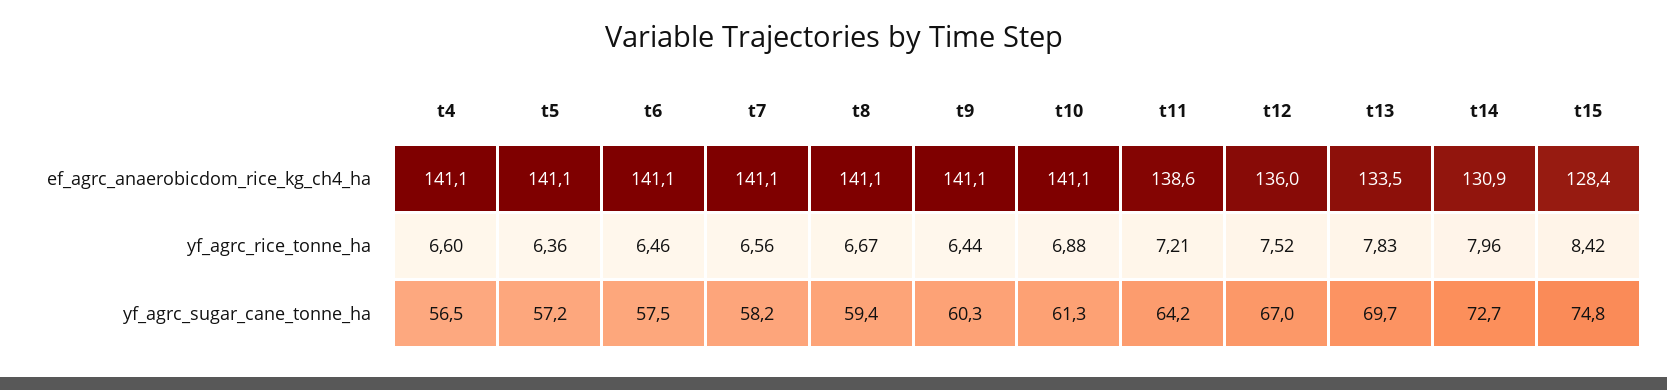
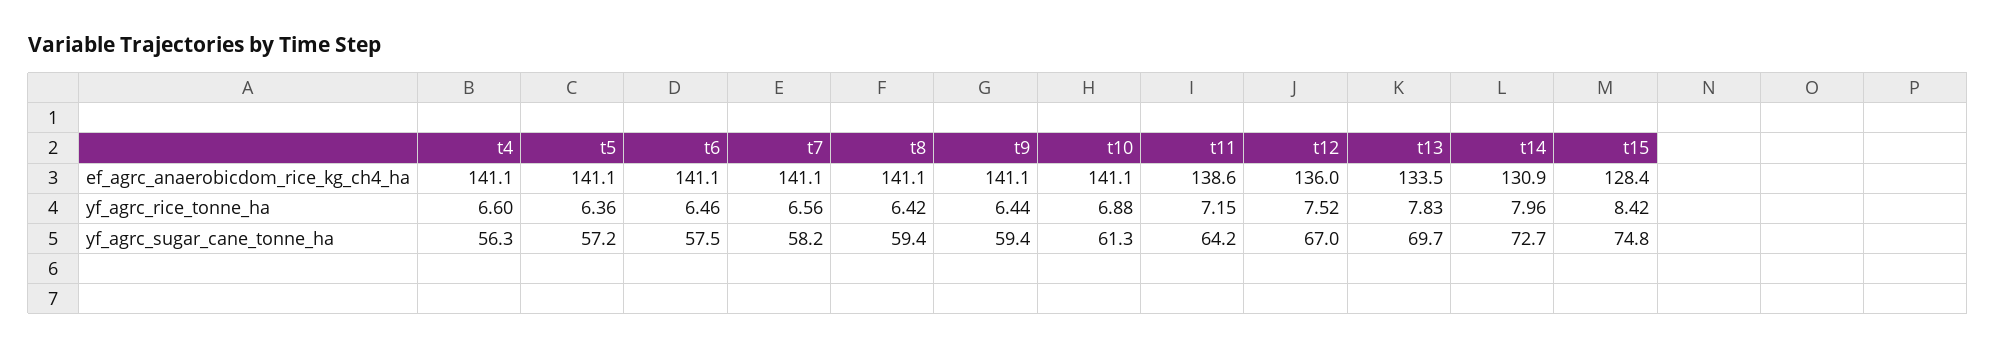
  {
    "t4": {
      "ef_agrc_anaerobicdom_rice_kg_ch4_ha": 141.1,
      "yf_agrc_rice_tonne_ha": 6.6,
-     "yf_agrc_sugar_cane_tonne_ha": 56.5
+     "yf_agrc_sugar_cane_tonne_ha": 56.3
    },
    "t5": {
      "ef_agrc_anaerobicdom_rice_kg_ch4_ha": 141.1,
      "yf_agrc_rice_tonne_ha": 6.36,
      "yf_agrc_sugar_cane_tonne_ha": 57.2
    },
    "t6": {
      "ef_agrc_anaerobicdom_rice_kg_ch4_ha": 141.1,
      "yf_agrc_rice_tonne_ha": 6.46,
      "yf_agrc_sugar_cane_tonne_ha": 57.5
    },
    "t7": {
      "ef_agrc_anaerobicdom_rice_kg_ch4_ha": 141.1,
      "yf_agrc_rice_tonne_ha": 6.56,
      "yf_agrc_sugar_cane_tonne_ha": 58.2
    },
    "t8": {
      "ef_agrc_anaerobicdom_rice_kg_ch4_ha": 141.1,
-     "yf_agrc_rice_tonne_ha": 6.67,
+     "yf_agrc_rice_tonne_ha": 6.42,
      "yf_agrc_sugar_cane_tonne_ha": 59.4
    },
    "t9": {
      "ef_agrc_anaerobicdom_rice_kg_ch4_ha": 141.1,
      "yf_agrc_rice_tonne_ha": 6.44,
-     "yf_agrc_sugar_cane_tonne_ha": 60.3
+     "yf_agrc_sugar_cane_tonne_ha": 59.4
    },
    "t10": {
      "ef_agrc_anaerobicdom_rice_kg_ch4_ha": 141.1,
      "yf_agrc_rice_tonne_ha": 6.88,
      "yf_agrc_sugar_cane_tonne_ha": 61.3
    },
    "t11": {
      "ef_agrc_anaerobicdom_rice_kg_ch4_ha": 138.6,
-     "yf_agrc_rice_tonne_ha": 7.21,
+     "yf_agrc_rice_tonne_ha": 7.15,
      "yf_agrc_sugar_cane_tonne_ha": 64.2
    },
    "t12": {
      "ef_agrc_anaerobicdom_rice_kg_ch4_ha": 136,
      "yf_agrc_rice_tonne_ha": 7.52,
      "yf_agrc_sugar_cane_tonne_ha": 67
    },
    "t13": {
      "ef_agrc_anaerobicdom_rice_kg_ch4_ha": 133.5,
      "yf_agrc_rice_tonne_ha": 7.83,
      "yf_agrc_sugar_cane_tonne_ha": 69.7
    },
    "t14": {
      "ef_agrc_anaerobicdom_rice_kg_ch4_ha": 130.9,
      "yf_agrc_rice_tonne_ha": 7.96,
      "yf_agrc_sugar_cane_tonne_ha": 72.7
    },
    "t15": {
      "ef_agrc_anaerobicdom_rice_kg_ch4_ha": 128.4,
      "yf_agrc_rice_tonne_ha": 8.42,
      "yf_agrc_sugar_cane_tonne_ha": 74.8
    }
  }

